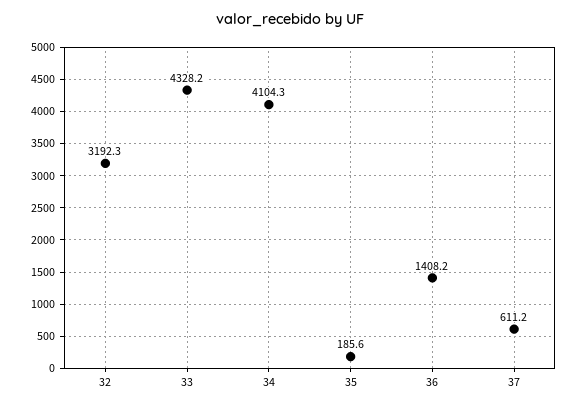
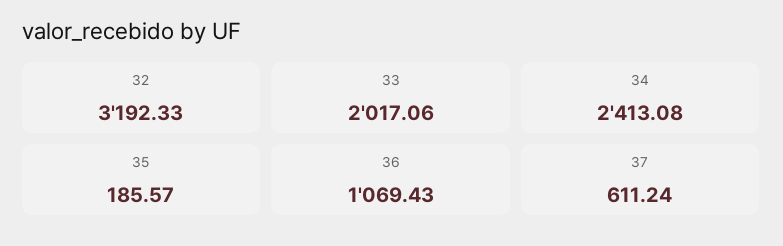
  {
    "32": 3192.33,
-   "33": 4328.2,
+   "33": 2017.06,
-   "34": 4104.3,
+   "34": 2413.08,
    "35": 185.57,
-   "36": 1408.2,
+   "36": 1069.43,
    "37": 611.24
  }

